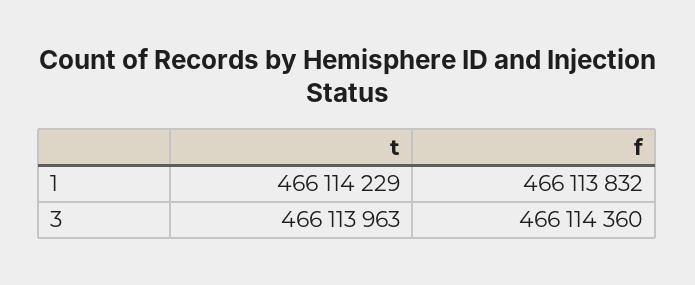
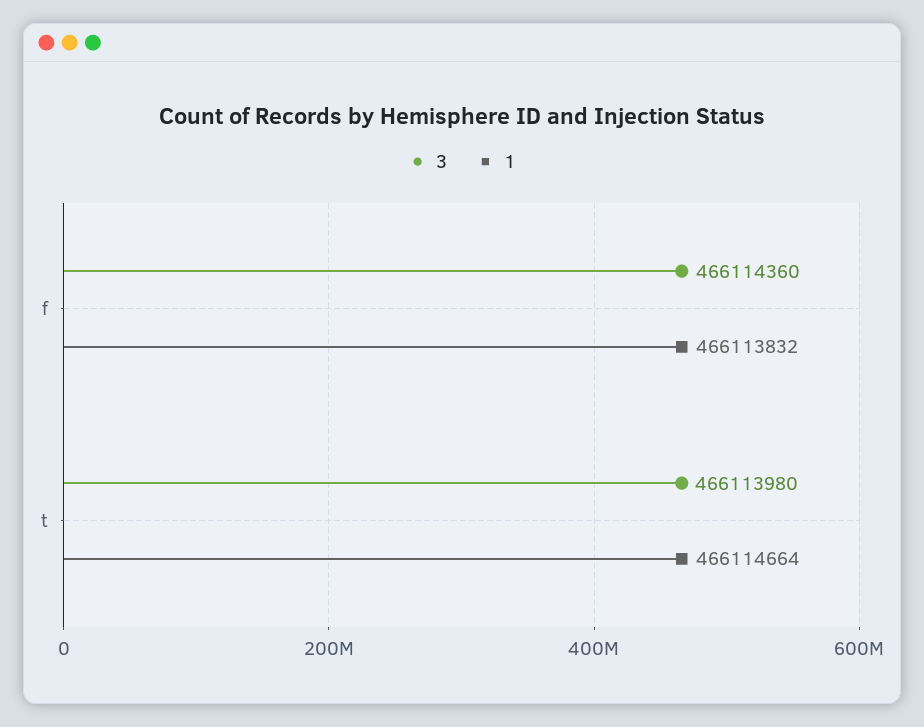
  {
    "1": {
-     "t": 466114229,
+     "t": 466114664,
      "f": 466113832
    },
    "3": {
-     "t": 466113963,
+     "t": 466113980,
      "f": 466114360
    }
  }

